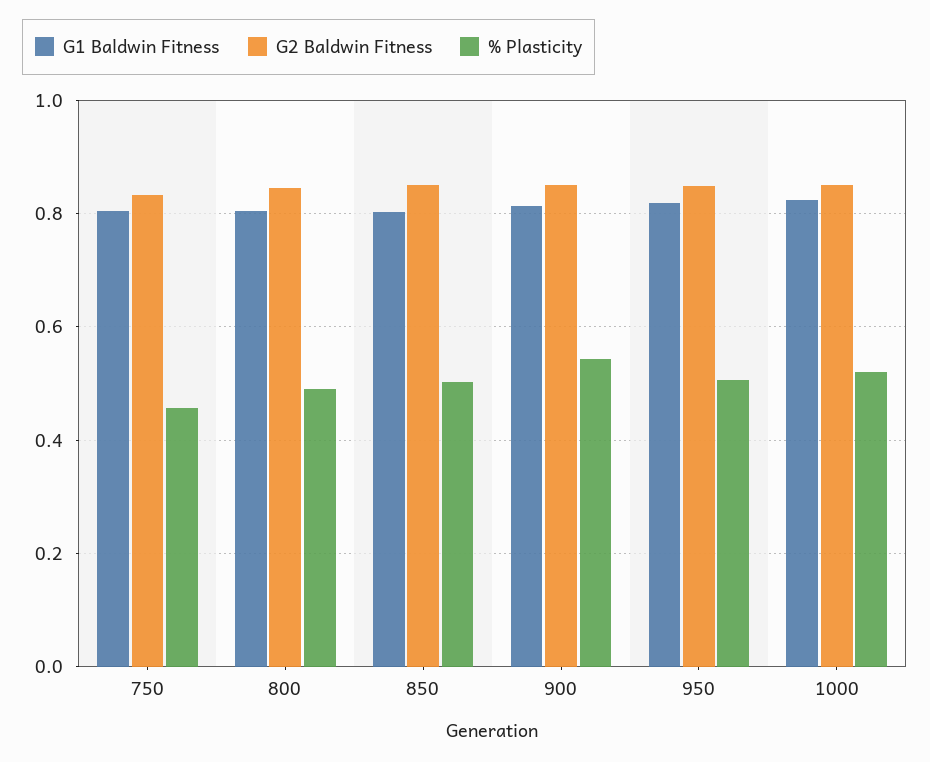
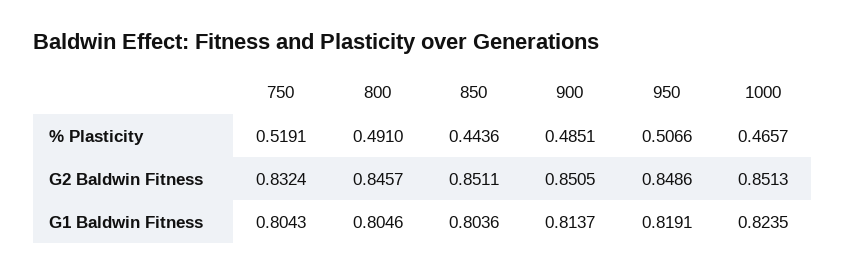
  {
    "G1 Baldwin Fitness": {
      "750": 0.8043,
      "800": 0.8046,
      "850": 0.8036,
      "900": 0.8137,
      "950": 0.8191,
      "1000": 0.8235
    },
    "G2 Baldwin Fitness": {
      "750": 0.8324,
      "800": 0.8457,
      "850": 0.8511,
      "900": 0.8505,
      "950": 0.8486,
      "1000": 0.8513
    },
    "% Plasticity": {
-     "750": 0.46,
+     "750": 0.5191,
      "800": 0.491,
-     "850": 0.5,
+     "850": 0.4436,
-     "900": 0.54,
+     "900": 0.4851,
      "950": 0.5066,
-     "1000": 0.52
+     "1000": 0.4657
    }
  }

